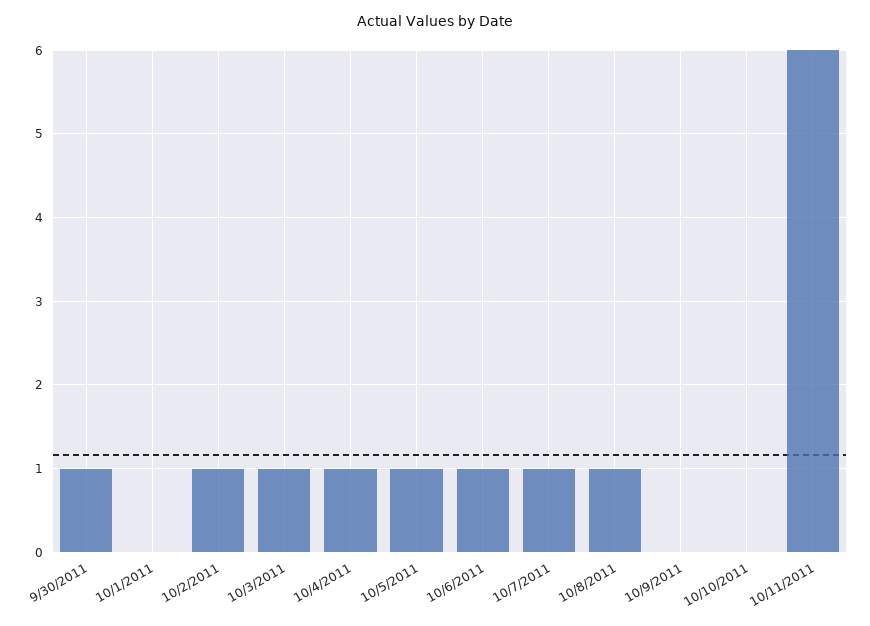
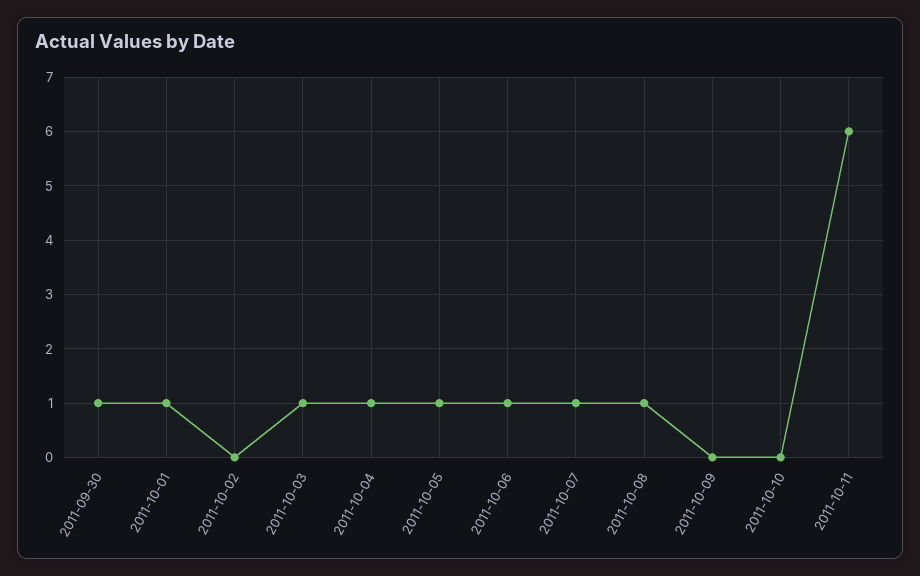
  {
    "9/30/2011": 1,
-   "10/1/2011": 0,
+   "10/1/2011": 1,
-   "10/2/2011": 1,
+   "10/2/2011": 0,
    "10/3/2011": 1,
    "10/4/2011": 1,
    "10/5/2011": 1,
    "10/6/2011": 1,
    "10/7/2011": 1,
    "10/8/2011": 1,
    "10/9/2011": 0,
    "10/10/2011": 0,
    "10/11/2011": 6
  }

